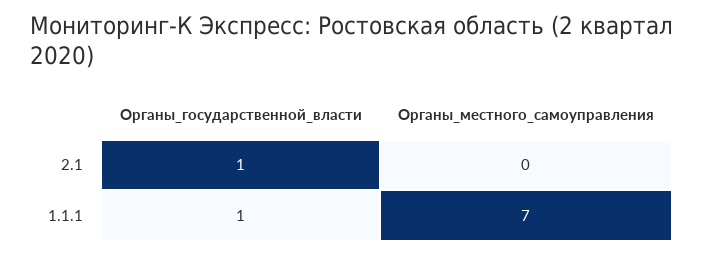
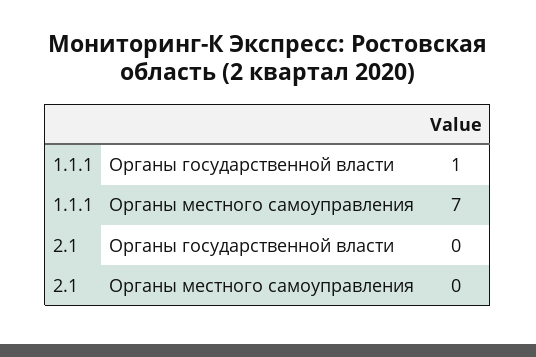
  {
    "Органы_государственной_власти": {
-     "2.1": 1,
+     "2.1": 0,
      "1.1.1": 1
    },
    "Органы_местного_самоуправления": {
      "2.1": 0,
      "1.1.1": 7
    }
  }

